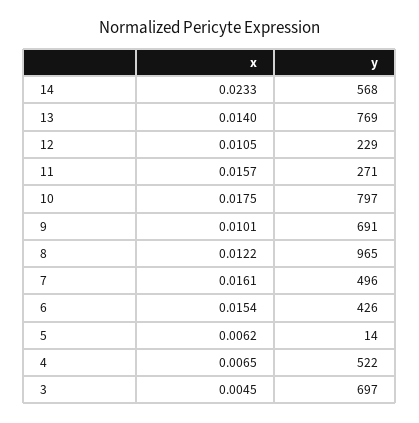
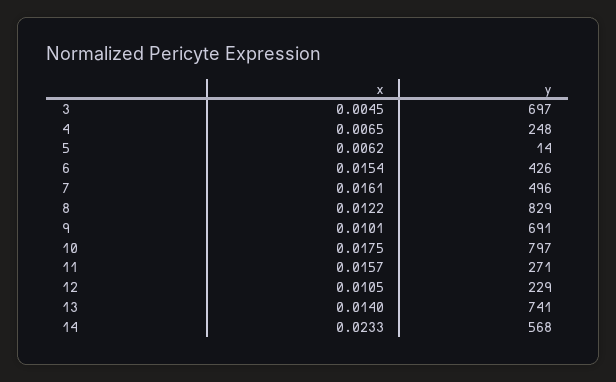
  {
    "x": {
      "14": 0.0233,
      "13": 0.014,
      "12": 0.0105,
      "11": 0.0157,
      "10": 0.0175,
      "9": 0.0101,
      "8": 0.0122,
      "7": 0.0161,
      "6": 0.0154,
      "5": 0.0062,
      "4": 0.0065,
      "3": 0.0045
    },
    "y": {
      "14": 568,
-     "13": 769,
+     "13": 741,
      "12": 229,
      "11": 271,
      "10": 797,
      "9": 691,
-     "8": 965,
+     "8": 829,
      "7": 496,
      "6": 426,
      "5": 14,
-     "4": 522,
+     "4": 248,
      "3": 697
    }
  }

